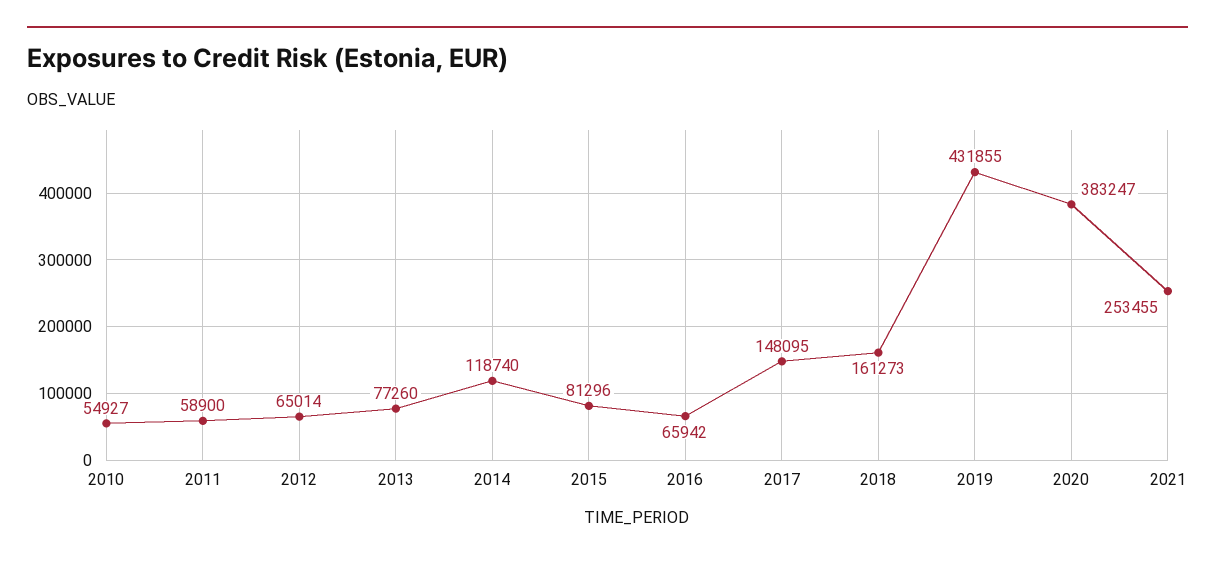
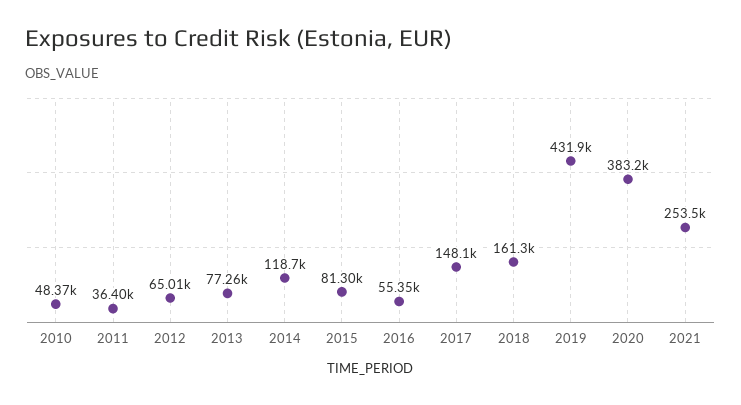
  {
-   "2010": 54927,
+   "2010": 48370,
-   "2011": 58900,
+   "2011": 36400,
    "2012": 65014,
    "2013": 77260,
    "2014": 118740,
    "2015": 81296,
-   "2016": 65942,
+   "2016": 55350,
    "2017": 148095,
    "2018": 161273,
    "2019": 431855,
    "2020": 383247,
    "2021": 253455
  }

